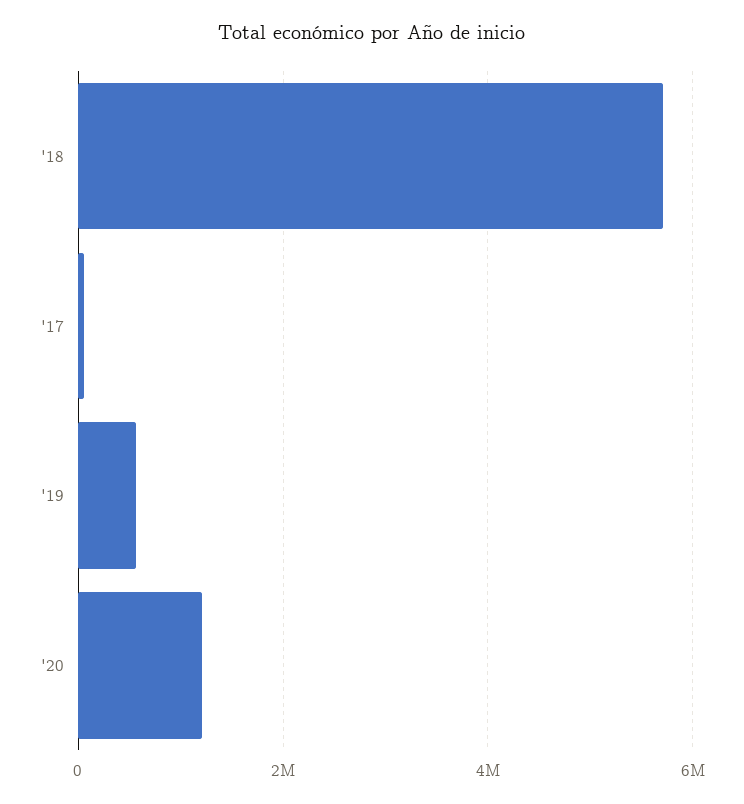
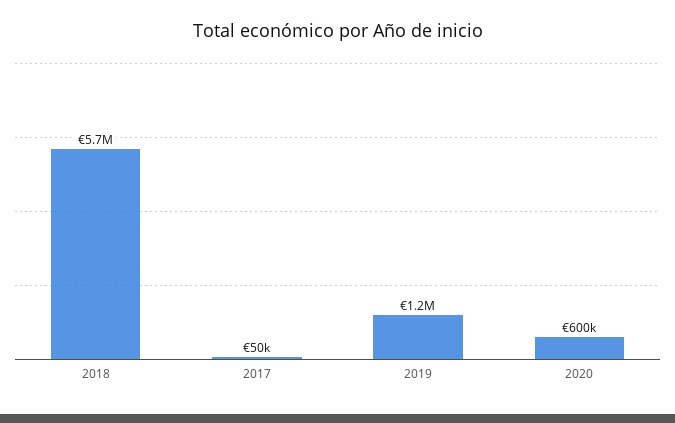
  {
    "'18": 5700000,
    "'17": 50000,
-   "'19": 600000,
+   "'19": 1200000,
-   "'20": 1200000
+   "'20": 600000
  }

